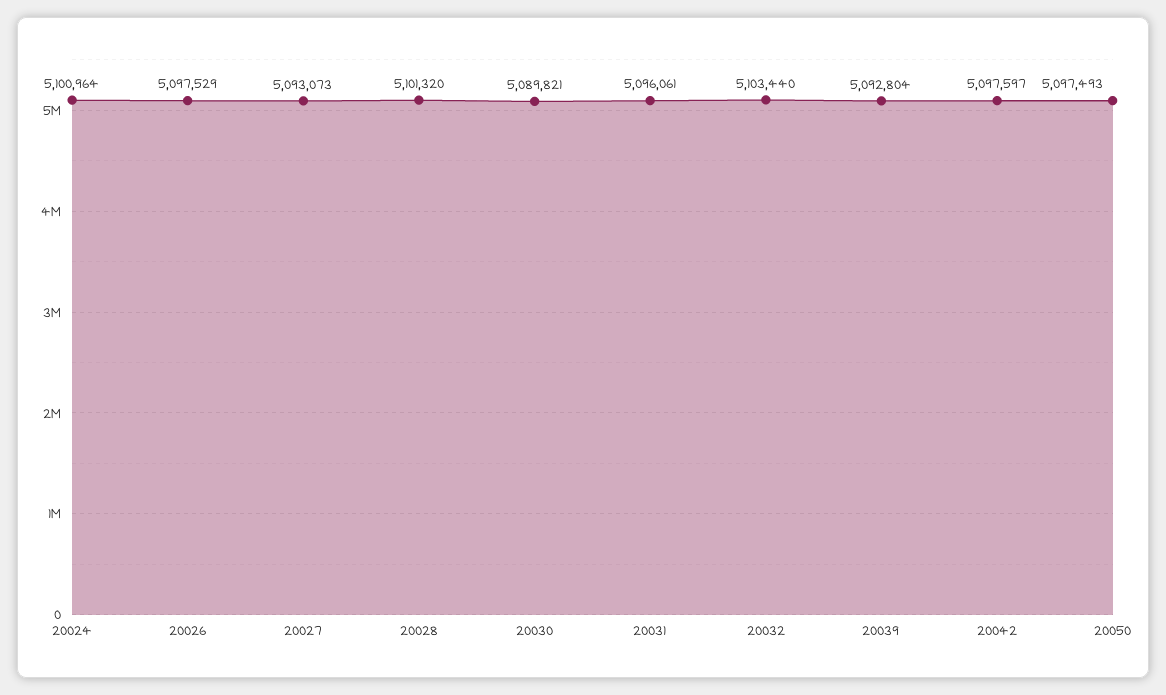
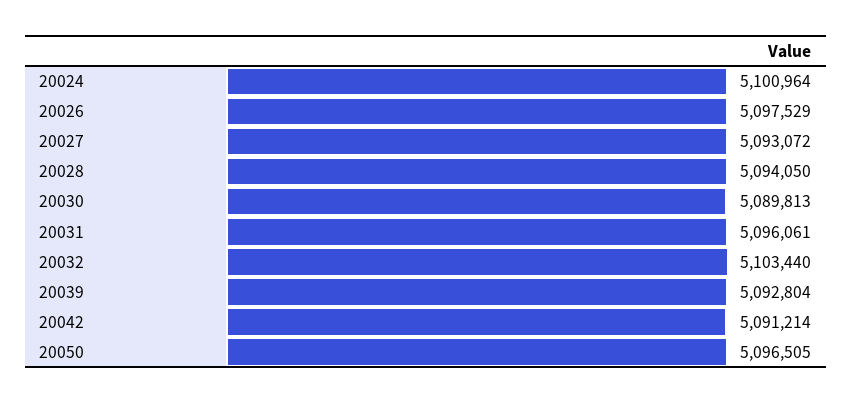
  {
    "20024": 5100964,
    "20026": 5097529,
-   "20027": 5093073,
+   "20027": 5093072,
-   "20028": 5101320,
+   "20028": 5094050,
-   "20030": 5089821,
+   "20030": 5089813,
    "20031": 5096061,
    "20032": 5103440,
    "20039": 5092804,
-   "20042": 5097597,
+   "20042": 5091214,
-   "20050": 5097493
+   "20050": 5096505
  }

